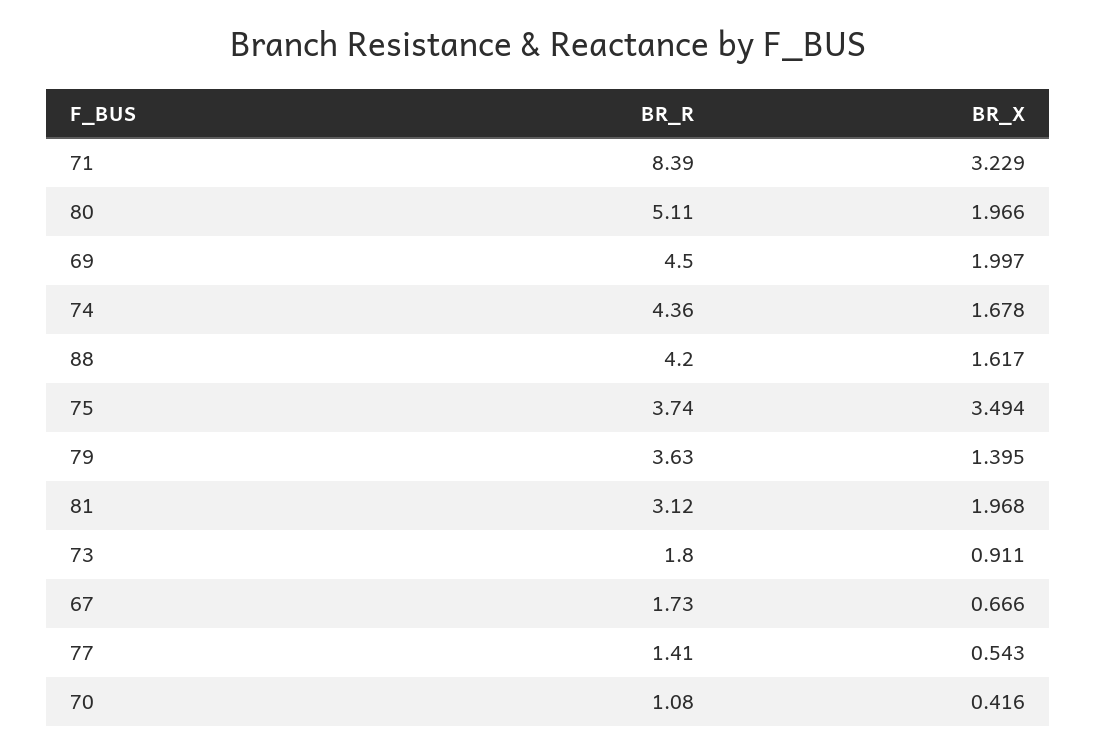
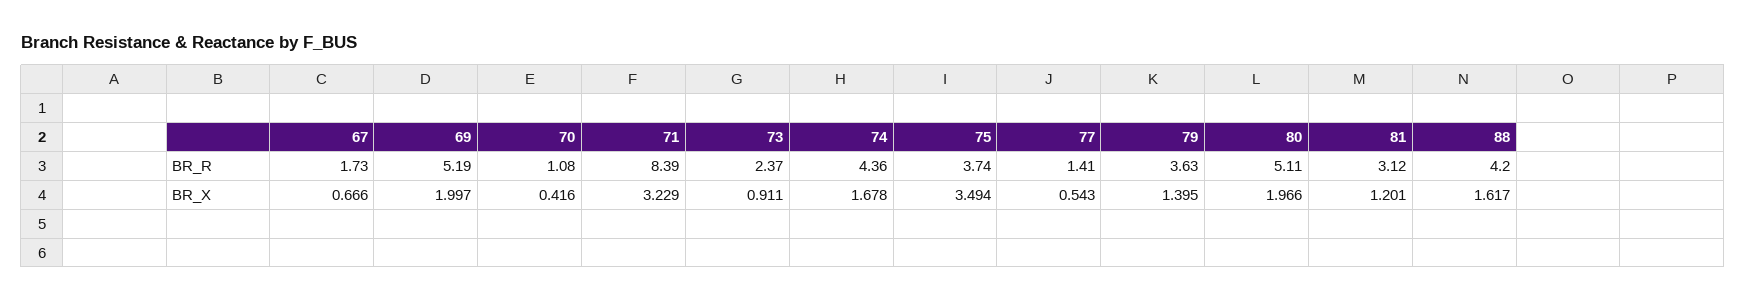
  {
    "BR_R": {
      "71": 8.39,
      "80": 5.11,
-     "69": 4.5,
+     "69": 5.19,
      "74": 4.36,
      "88": 4.2,
      "75": 3.74,
      "79": 3.63,
      "81": 3.12,
-     "73": 1.8,
+     "73": 2.37,
      "67": 1.73,
      "77": 1.41,
      "70": 1.08
    },
    "BR_X": {
      "71": 3.229,
      "80": 1.966,
      "69": 1.997,
      "74": 1.678,
      "88": 1.617,
      "75": 3.494,
      "79": 1.395,
-     "81": 1.968,
+     "81": 1.201,
      "73": 0.911,
      "67": 0.666,
      "77": 0.543,
      "70": 0.416
    }
  }

